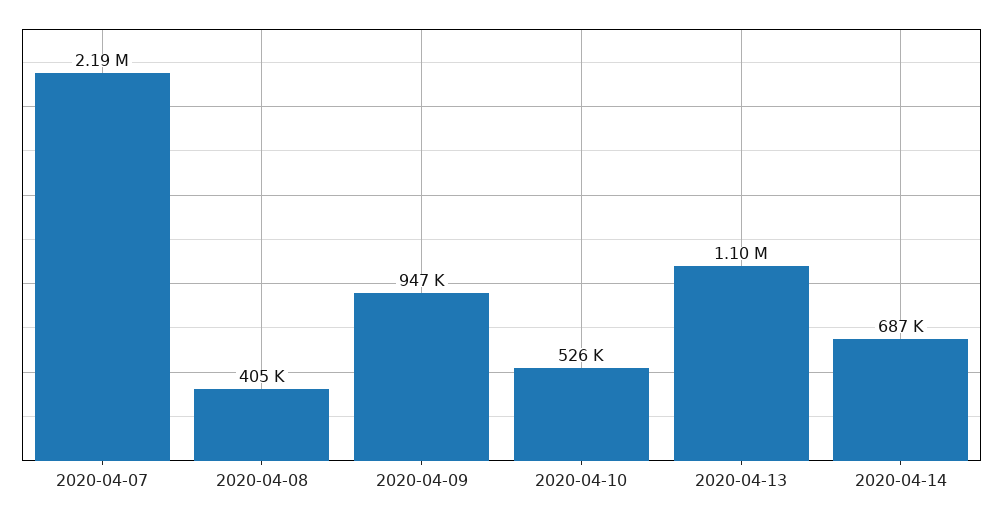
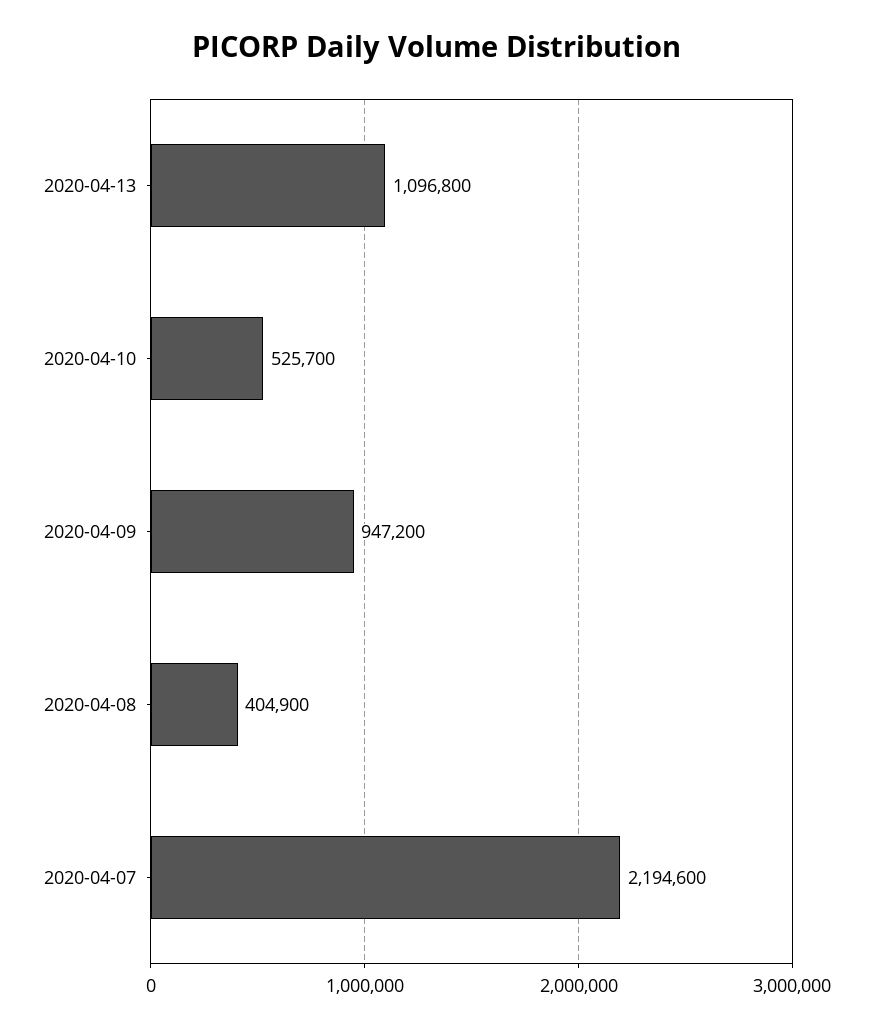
  {
    "2020-04-07": 2194600,
    "2020-04-08": 404900,
    "2020-04-09": 947200,
    "2020-04-10": 525700,
-   "2020-04-13": 1096800,
+   "2020-04-13": 1096800
-   "2020-04-14": 687000
  }

